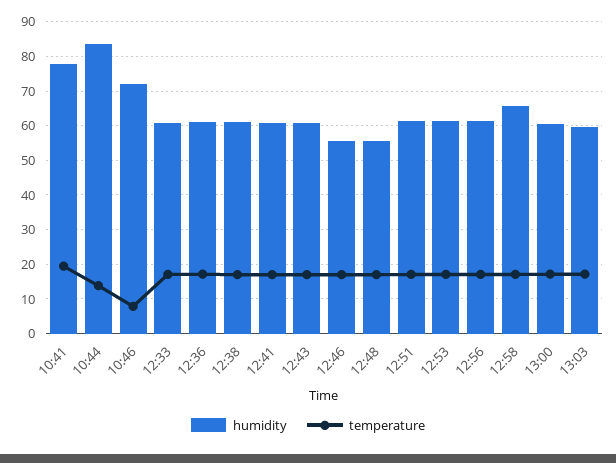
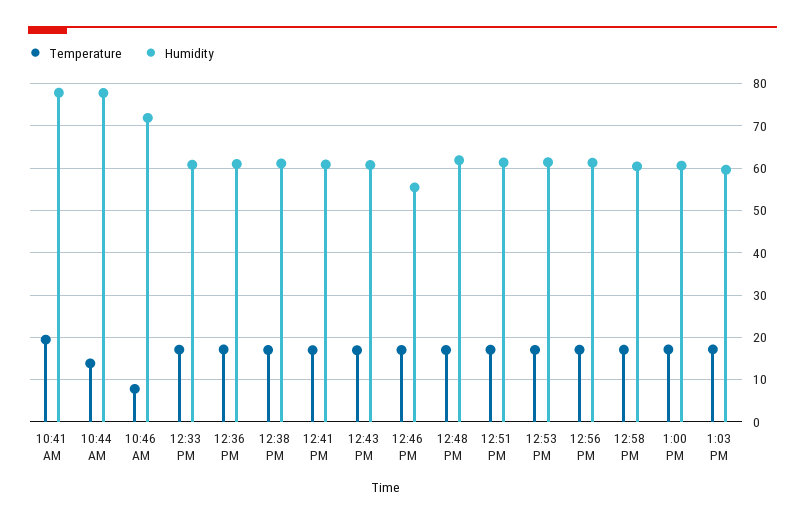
  {
    "humidity": {
      "10:41": 78,
-     "10:44": 84,
+     "10:44": 78,
      "10:46": 72,
      "12:33": 60,
      "12:36": 60,
      "12:38": 62,
      "12:41": 60,
      "12:43": 60,
      "12:46": 56,
-     "12:48": 56,
+     "12:48": 62,
      "12:51": 62,
      "12:53": 62,
      "12:56": 62,
-     "12:58": 66,
+     "12:58": 60,
      "13:00": 60,
      "13:03": 60
    },
    "temperature": {
      "10:41": 20,
      "10:44": 14,
      "10:46": 8,
      "12:33": 18,
      "12:36": 18,
      "12:38": 18,
      "12:41": 16,
      "12:43": 16,
      "12:46": 18,
      "12:48": 18,
      "12:51": 18,
      "12:53": 18,
      "12:56": 18,
      "12:58": 18,
      "13:00": 18,
      "13:03": 18
    }
  }

